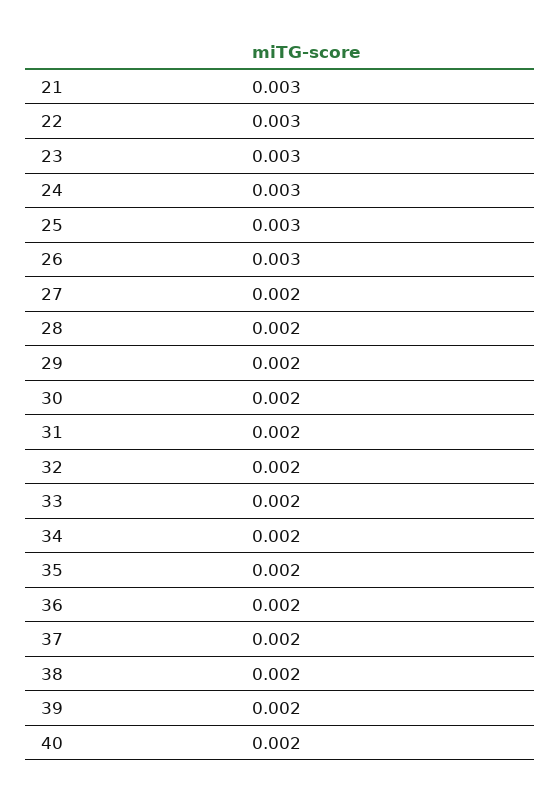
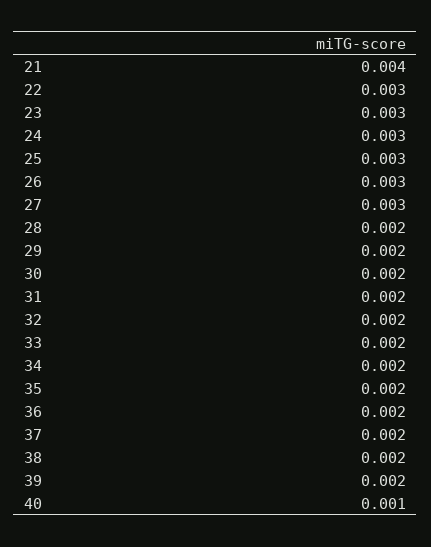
  {
-   "21": 0.003,
+   "21": 0.004,
    "22": 0.003,
    "23": 0.003,
    "24": 0.003,
    "25": 0.003,
    "26": 0.003,
-   "27": 0.002,
+   "27": 0.003,
    "28": 0.002,
    "29": 0.002,
    "30": 0.002,
    "31": 0.002,
    "32": 0.002,
    "33": 0.002,
    "34": 0.002,
    "35": 0.002,
    "36": 0.002,
    "37": 0.002,
    "38": 0.002,
    "39": 0.002,
-   "40": 0.002
+   "40": 0.001
  }

